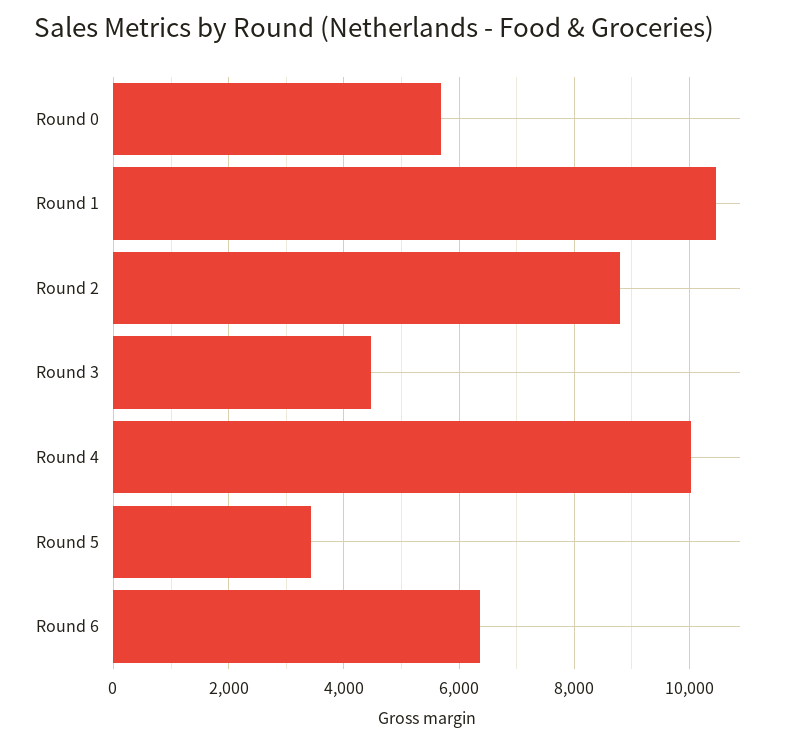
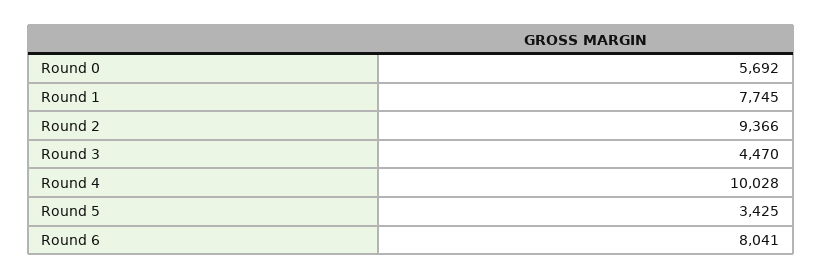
  {
    "Round 0": 5692,
-   "Round 1": 10400,
+   "Round 1": 7745,
-   "Round 2": 8800,
+   "Round 2": 9366,
    "Round 3": 4470,
    "Round 4": 10028,
    "Round 5": 3425,
-   "Round 6": 6400
+   "Round 6": 8041
  }

